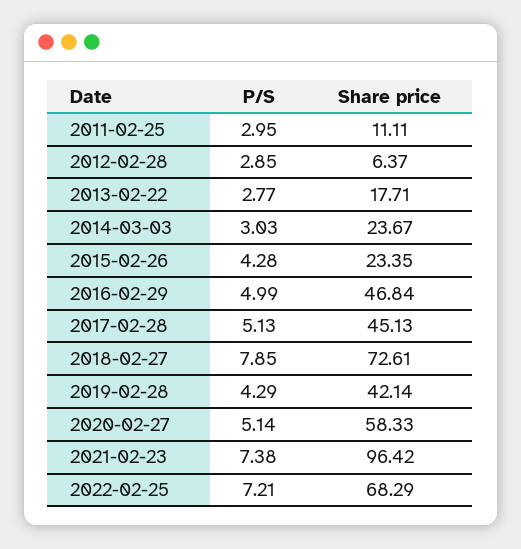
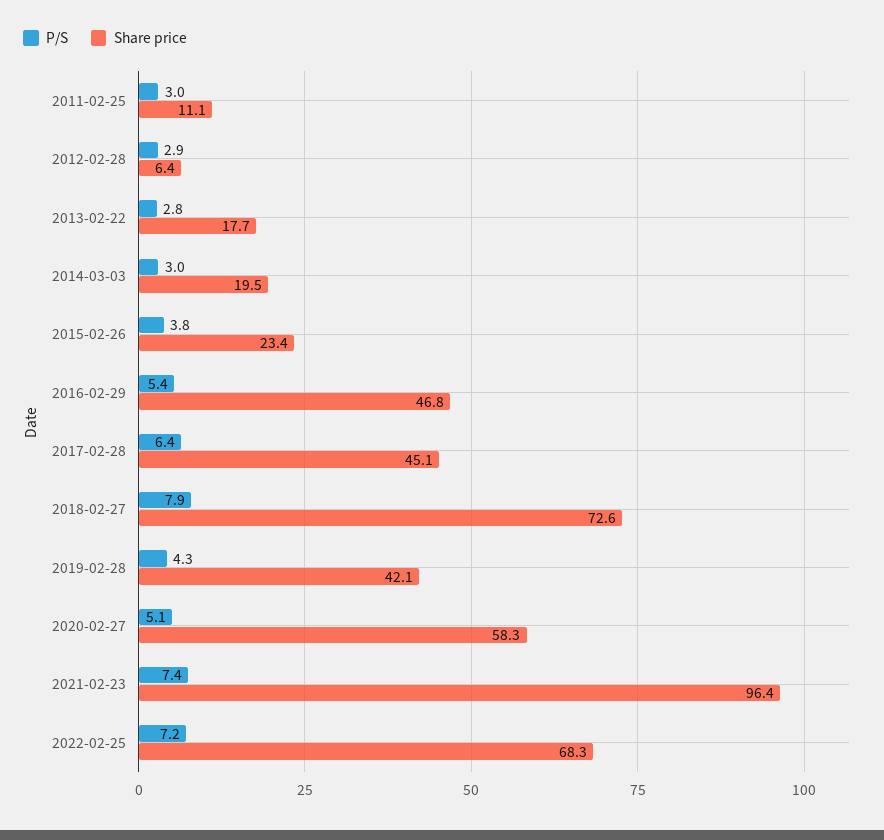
  {
    "P/S": {
      "2011-02-25": 2.95,
      "2012-02-28": 2.85,
      "2013-02-22": 2.77,
      "2014-03-03": 3.03,
-     "2015-02-26": 4.28,
+     "2015-02-26": 3.8,
-     "2016-02-29": 4.99,
+     "2016-02-29": 5.4,
-     "2017-02-28": 5.13,
+     "2017-02-28": 6.4,
      "2018-02-27": 7.85,
      "2019-02-28": 4.29,
      "2020-02-27": 5.14,
      "2021-02-23": 7.38,
      "2022-02-25": 7.21
    },
    "Share price": {
      "2011-02-25": 11.11,
      "2012-02-28": 6.37,
      "2013-02-22": 17.71,
-     "2014-03-03": 23.67,
+     "2014-03-03": 19.5,
      "2015-02-26": 23.35,
      "2016-02-29": 46.84,
      "2017-02-28": 45.13,
      "2018-02-27": 72.61,
      "2019-02-28": 42.14,
      "2020-02-27": 58.33,
      "2021-02-23": 96.42,
      "2022-02-25": 68.29
    }
  }

